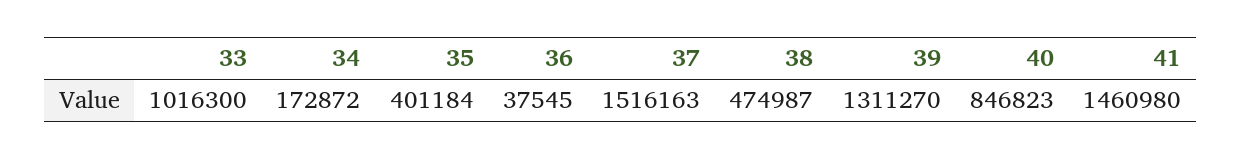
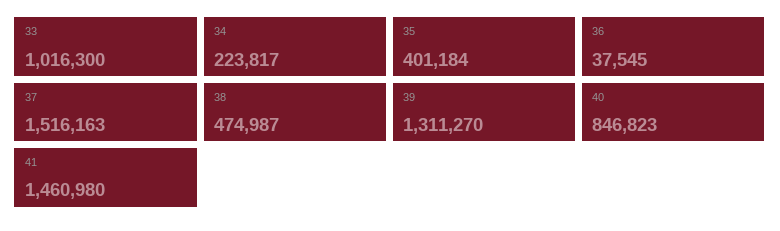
  {
    "33": 1016300,
-   "34": 172872,
+   "34": 223817,
    "35": 401184,
    "36": 37545,
    "37": 1516163,
    "38": 474987,
    "39": 1311270,
    "40": 846823,
    "41": 1460980
  }

